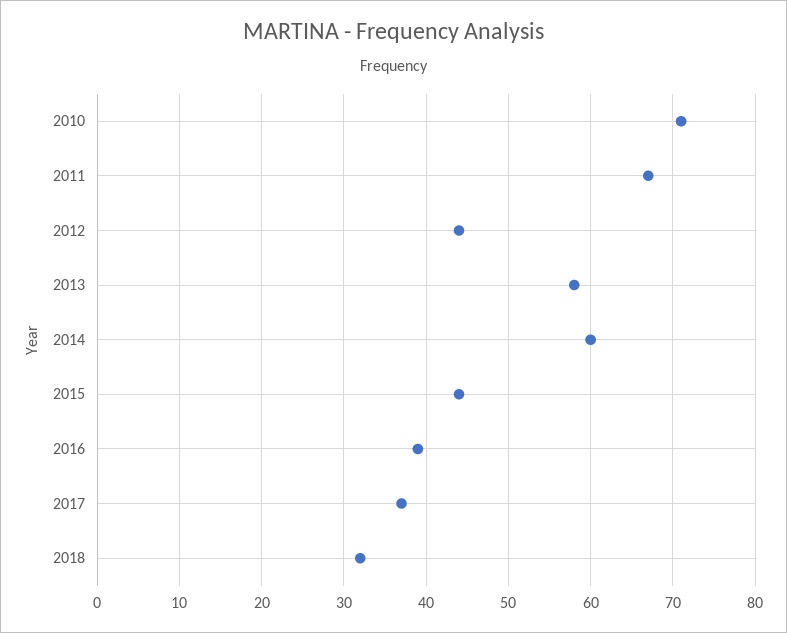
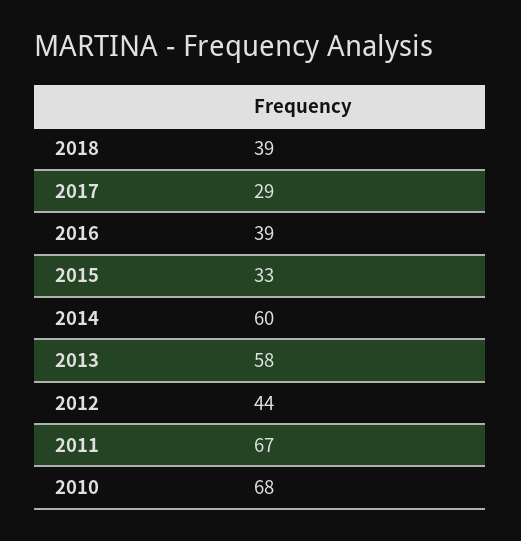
  {
-   "2010": 71,
+   "2010": 68,
    "2011": 67,
    "2012": 44,
    "2013": 58,
    "2014": 60,
-   "2015": 44,
+   "2015": 33,
    "2016": 39,
-   "2017": 37,
+   "2017": 29,
-   "2018": 32
+   "2018": 39
  }

